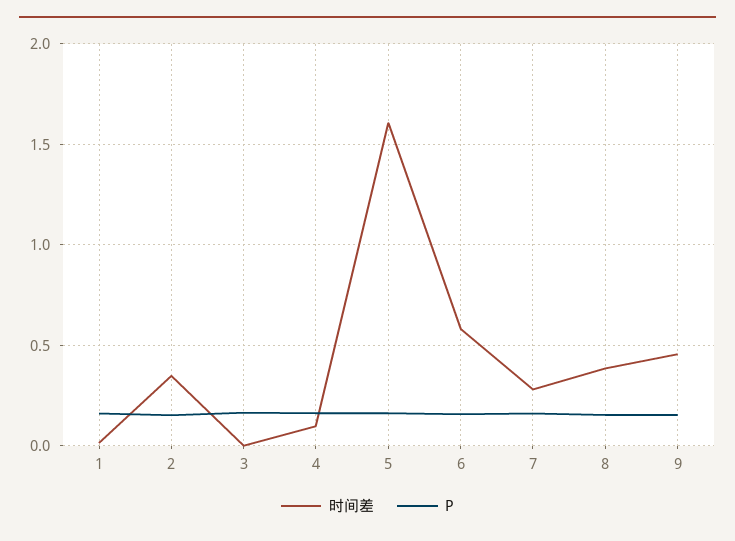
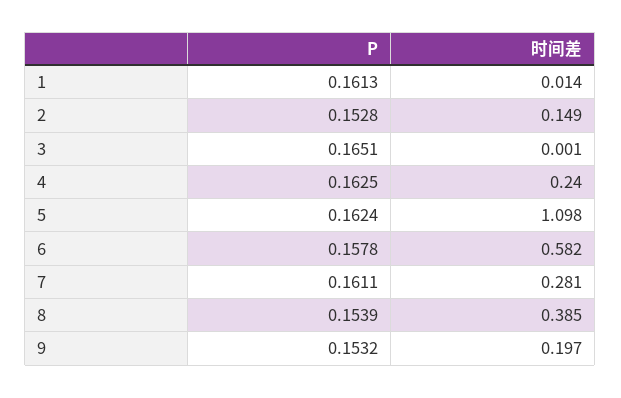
  {
    "时间差": {
      "1": 0.014,
-     "2": 0.35,
+     "2": 0.149,
      "3": 0.001,
-     "4": 0.1,
+     "4": 0.24,
-     "5": 1.6,
+     "5": 1.098,
      "6": 0.582,
      "7": 0.281,
      "8": 0.385,
-     "9": 0.45
+     "9": 0.197
    },
    "P": {
      "1": 0.1613,
      "2": 0.1528,
      "3": 0.1651,
      "4": 0.1625,
      "5": 0.1624,
      "6": 0.1578,
      "7": 0.1611,
      "8": 0.1539,
      "9": 0.1532
    }
  }

